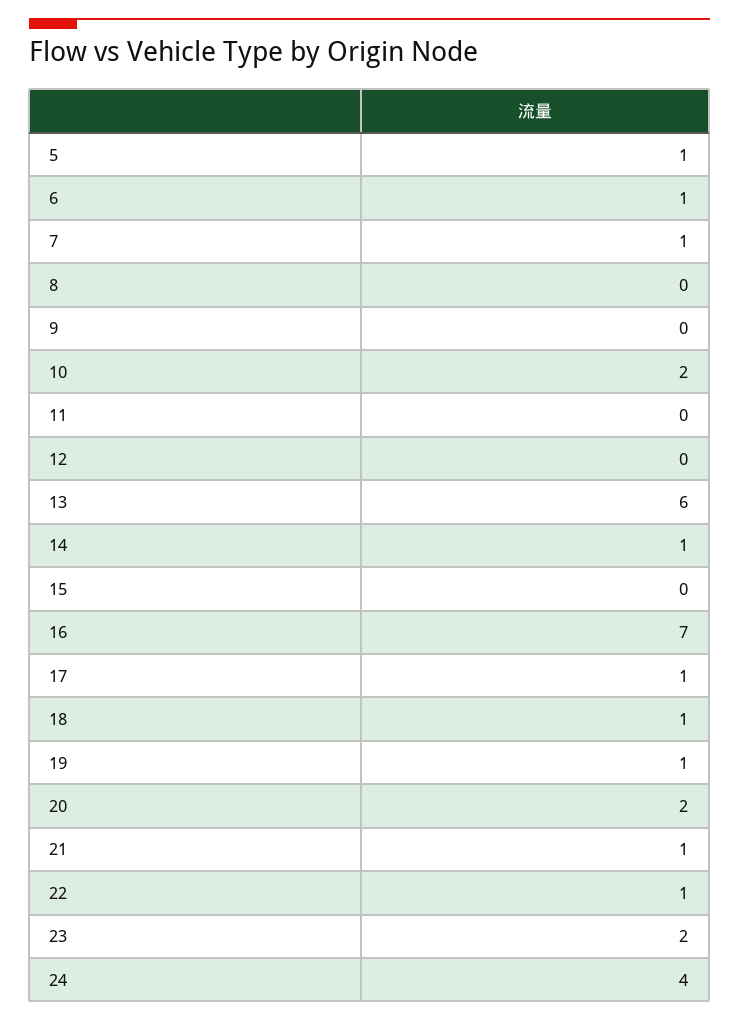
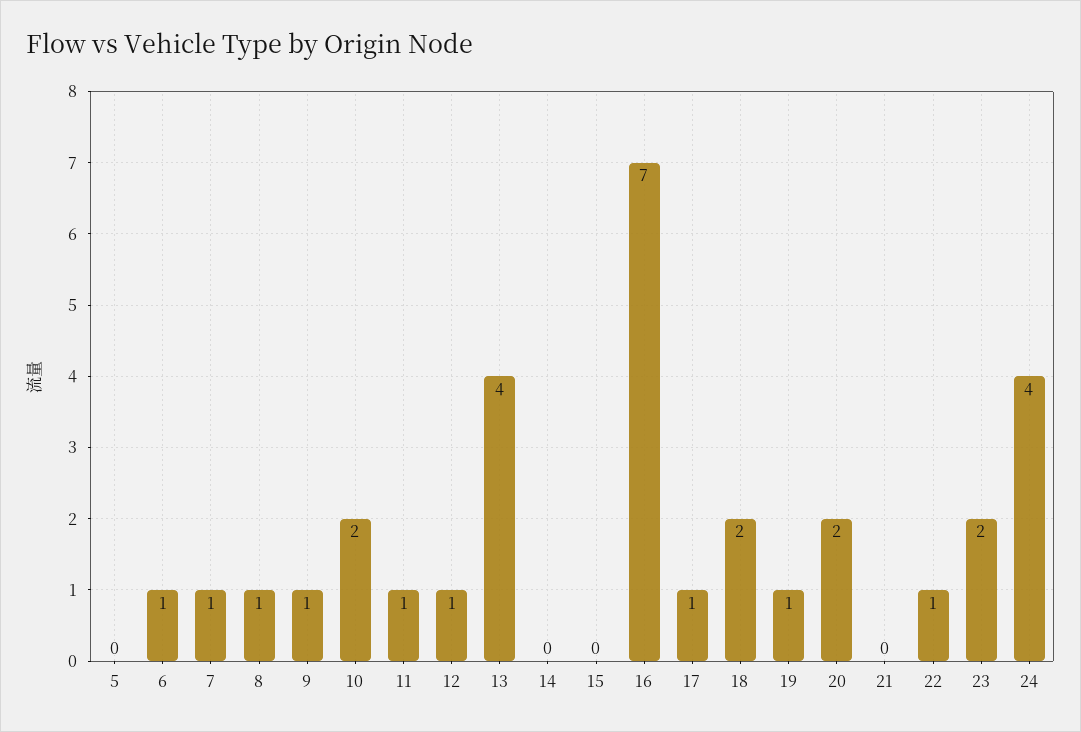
  {
-   "5": 1,
+   "5": 0,
    "6": 1,
    "7": 1,
-   "8": 0,
+   "8": 1,
-   "9": 0,
+   "9": 1,
    "10": 2,
-   "11": 0,
+   "11": 1,
-   "12": 0,
+   "12": 1,
-   "13": 6,
+   "13": 4,
-   "14": 1,
+   "14": 0,
    "15": 0,
    "16": 7,
    "17": 1,
-   "18": 1,
+   "18": 2,
    "19": 1,
    "20": 2,
-   "21": 1,
+   "21": 0,
    "22": 1,
    "23": 2,
    "24": 4
  }

